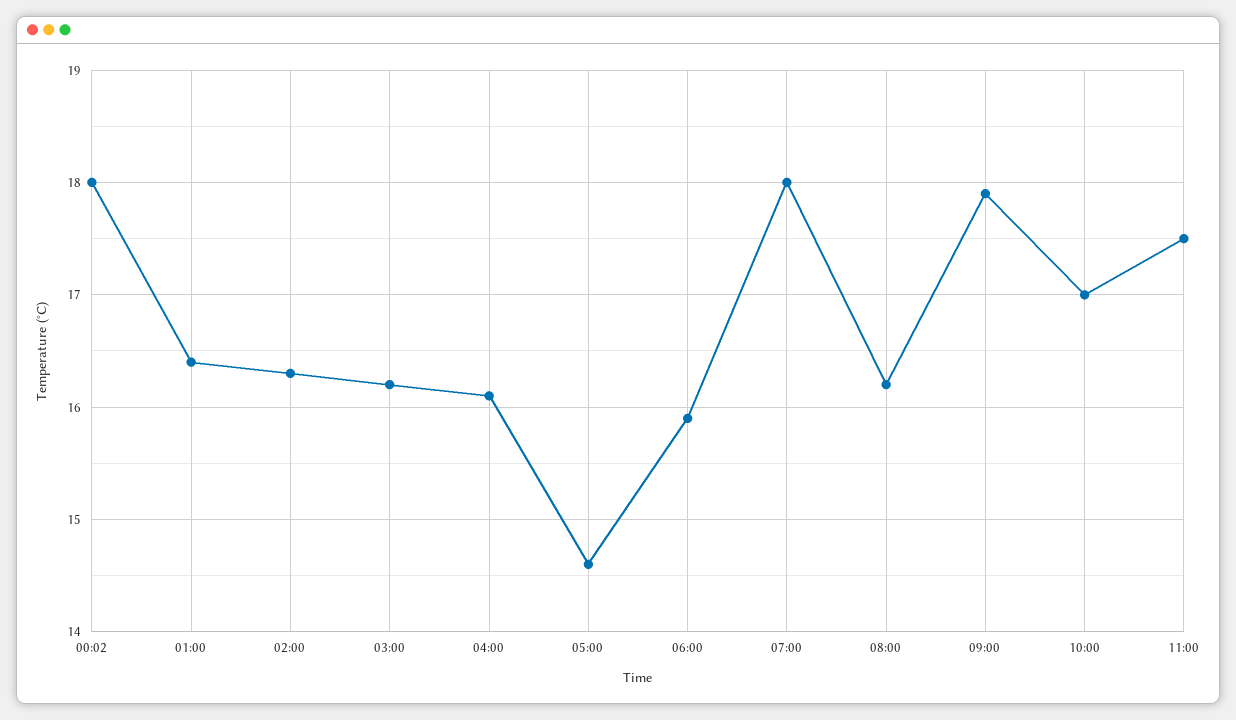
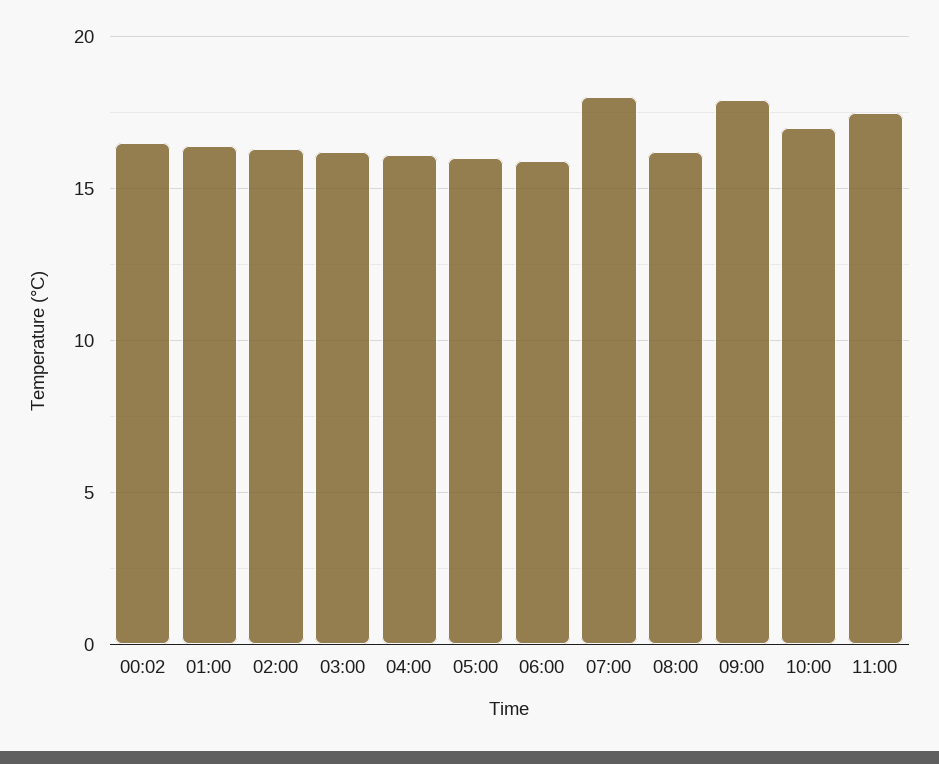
  {
-   "00:02": 18,
+   "00:02": 16.5,
    "01:00": 16.4,
    "02:00": 16.3,
    "03:00": 16.2,
    "04:00": 16.1,
-   "05:00": 14.6,
+   "05:00": 16,
    "06:00": 15.9,
    "07:00": 18,
    "08:00": 16.2,
    "09:00": 17.9,
    "10:00": 17,
    "11:00": 17.5
  }

